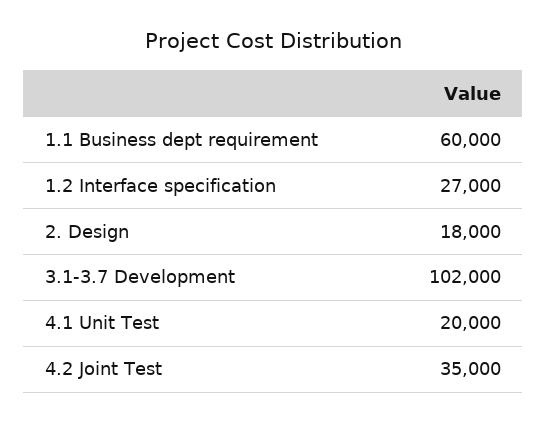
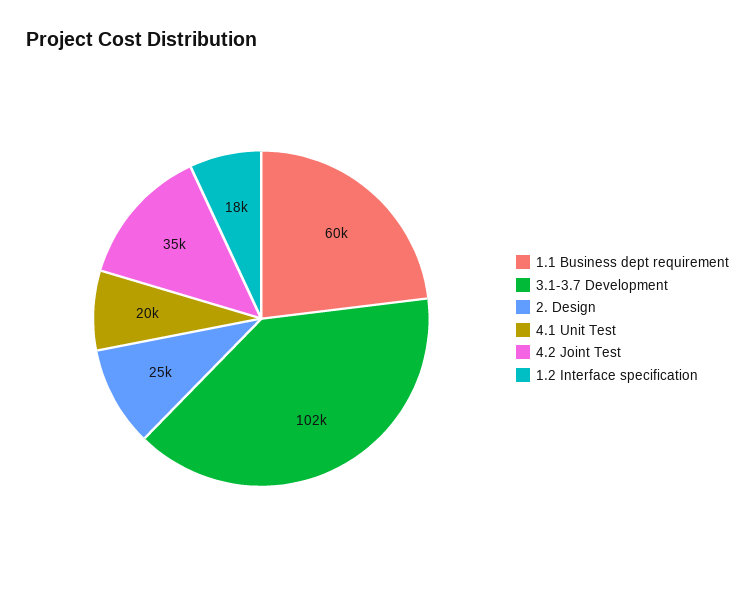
  {
    "1.1 Business dept requirement": 60000,
-   "1.2 Interface specification": 27000,
+   "1.2 Interface specification": 18000,
-   "2. Design": 18000,
+   "2. Design": 25000,
    "3.1-3.7 Development": 102000,
    "4.1 Unit Test": 20000,
    "4.2 Joint Test": 35000
  }

